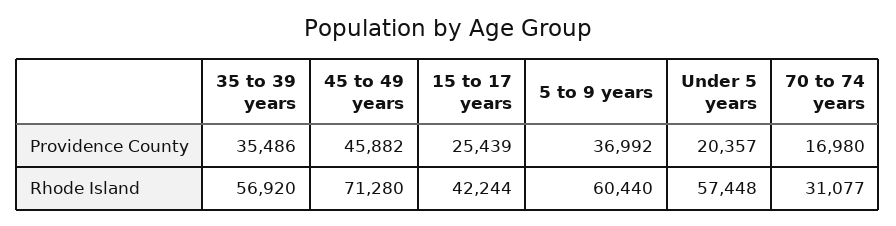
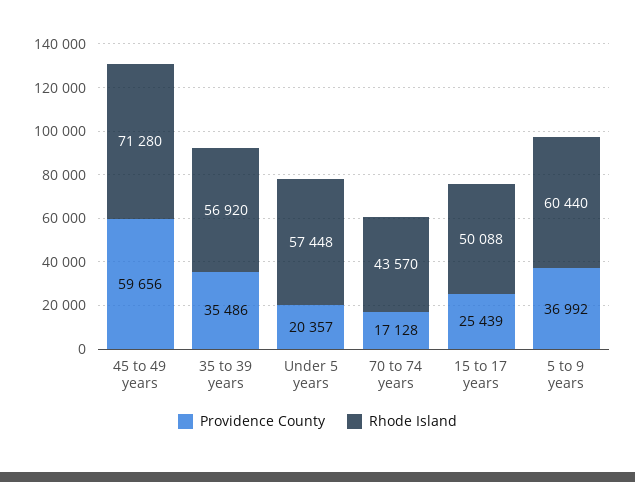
  {
    "Providence County": {
      "35 to 39 years": 35486,
-     "45 to 49 years": 45882,
+     "45 to 49 years": 59656,
      "15 to 17 years": 25439,
      "5 to 9 years": 36992,
      "Under 5 years": 20357,
-     "70 to 74 years": 16980
+     "70 to 74 years": 17128
    },
    "Rhode Island": {
      "35 to 39 years": 56920,
      "45 to 49 years": 71280,
-     "15 to 17 years": 42244,
+     "15 to 17 years": 50088,
      "5 to 9 years": 60440,
      "Under 5 years": 57448,
-     "70 to 74 years": 31077
+     "70 to 74 years": 43570
    }
  }

